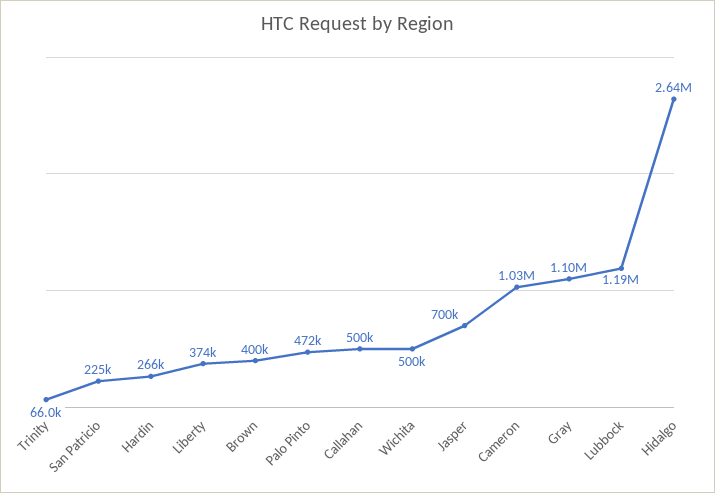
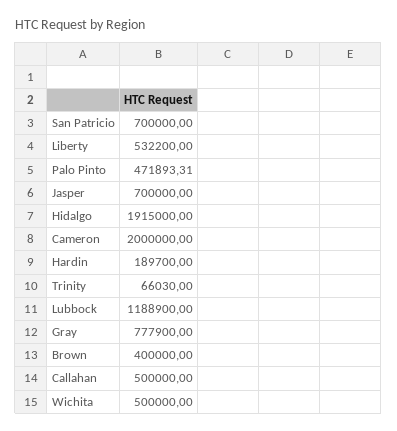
  {
    "Trinity": 66030,
-   "San Patricio": 225000,
+   "San Patricio": 700000,
-   "Hardin": 266000,
+   "Hardin": 189700,
-   "Liberty": 374000,
+   "Liberty": 532200,
    "Brown": 400000,
    "Palo Pinto": 471893.31,
    "Callahan": 500000,
    "Wichita": 500000,
    "Jasper": 700000,
-   "Cameron": 1030000,
+   "Cameron": 2000000,
-   "Gray": 1100000,
+   "Gray": 777900,
    "Lubbock": 1188900,
-   "Hidalgo": 2640000
+   "Hidalgo": 1915000
  }

